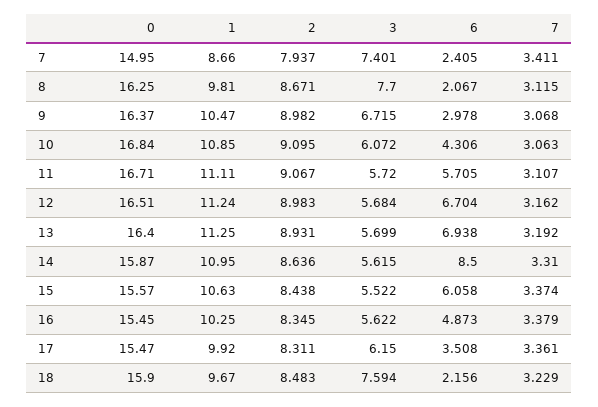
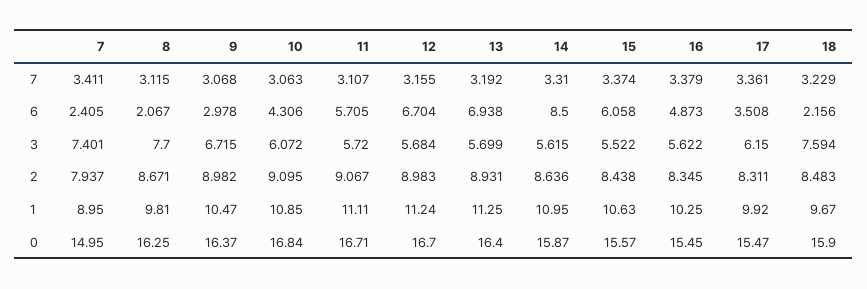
  {
    "0": {
      "7": 14.95,
      "8": 16.25,
      "9": 16.37,
      "10": 16.84,
      "11": 16.71,
-     "12": 16.51,
+     "12": 16.7,
      "13": 16.4,
      "14": 15.87,
      "15": 15.57,
      "16": 15.45,
      "17": 15.47,
      "18": 15.9
    },
    "1": {
-     "7": 8.66,
+     "7": 8.95,
      "8": 9.81,
      "9": 10.47,
      "10": 10.85,
      "11": 11.11,
      "12": 11.24,
      "13": 11.25,
      "14": 10.95,
      "15": 10.63,
      "16": 10.25,
      "17": 9.92,
      "18": 9.67
    },
    "2": {
      "7": 7.937,
      "8": 8.671,
      "9": 8.982,
      "10": 9.095,
      "11": 9.067,
      "12": 8.983,
      "13": 8.931,
      "14": 8.636,
      "15": 8.438,
      "16": 8.345,
      "17": 8.311,
      "18": 8.483
    },
    "3": {
      "7": 7.401,
      "8": 7.7,
      "9": 6.715,
      "10": 6.072,
      "11": 5.72,
      "12": 5.684,
      "13": 5.699,
      "14": 5.615,
      "15": 5.522,
      "16": 5.622,
      "17": 6.15,
      "18": 7.594
    },
    "6": {
      "7": 2.405,
      "8": 2.067,
      "9": 2.978,
      "10": 4.306,
      "11": 5.705,
      "12": 6.704,
      "13": 6.938,
      "14": 8.5,
      "15": 6.058,
      "16": 4.873,
      "17": 3.508,
      "18": 2.156
    },
    "7": {
      "7": 3.411,
      "8": 3.115,
      "9": 3.068,
      "10": 3.063,
      "11": 3.107,
-     "12": 3.162,
+     "12": 3.155,
      "13": 3.192,
      "14": 3.31,
      "15": 3.374,
      "16": 3.379,
      "17": 3.361,
      "18": 3.229
    }
  }

